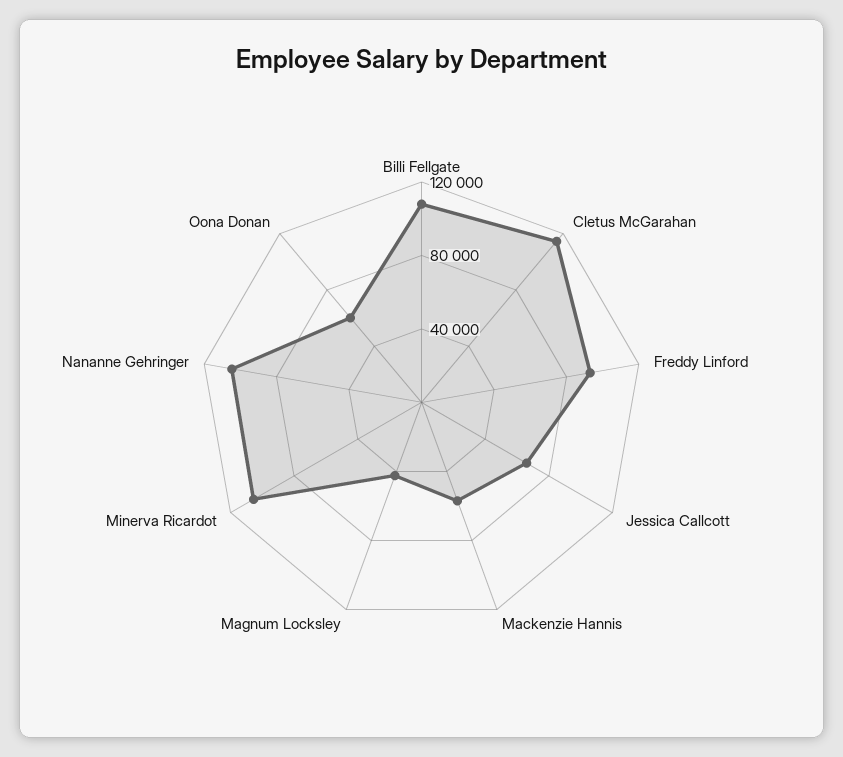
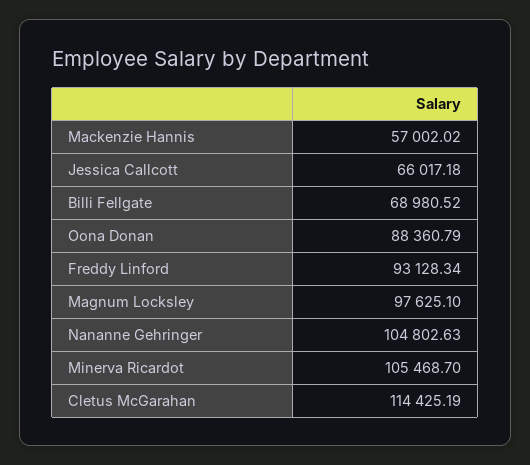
  {
-   "Billi Fellgate": 110000,
+   "Billi Fellgate": 68980.52,
    "Cletus McGarahan": 114425.19,
    "Freddy Linford": 93128.34,
    "Jessica Callcott": 66017.18,
    "Mackenzie Hannis": 57002.02,
-   "Magnum Locksley": 40000,
+   "Magnum Locksley": 97625.1,
    "Minerva Ricardot": 105468.7,
    "Nananne Gehringer": 104802.63,
-   "Oona Donan": 60000
+   "Oona Donan": 88360.79
  }

